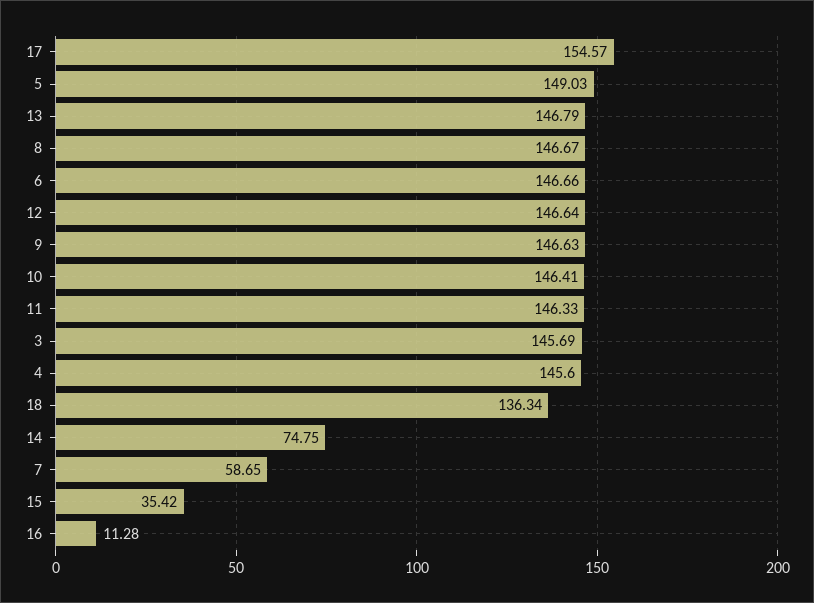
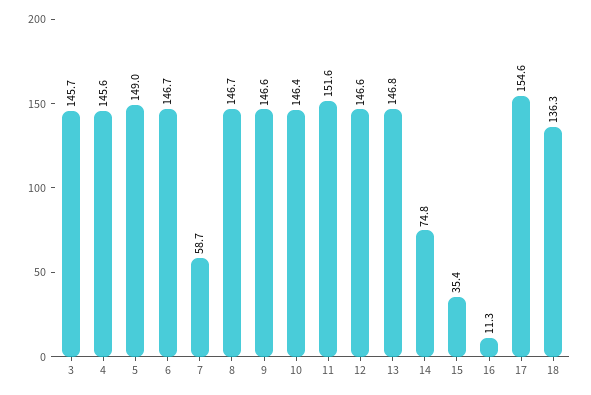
  {
    "17": 154.57,
    "5": 149.03,
    "13": 146.79,
    "8": 146.67,
    "6": 146.66,
    "12": 146.64,
    "9": 146.63,
    "10": 146.41,
-   "11": 146.33,
+   "11": 151.6,
    "3": 145.69,
    "4": 145.6,
    "18": 136.34,
    "14": 74.75,
    "7": 58.65,
    "15": 35.42,
    "16": 11.28
  }

